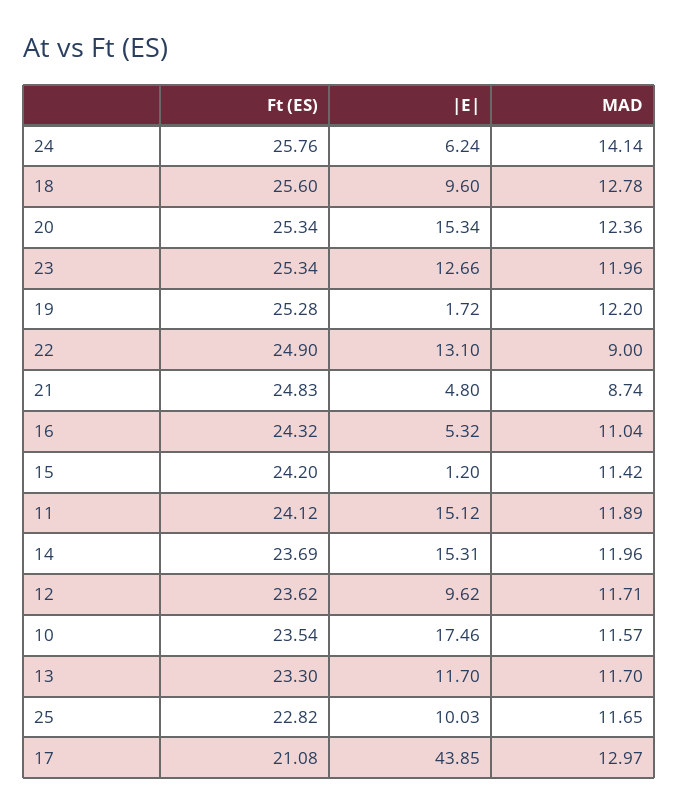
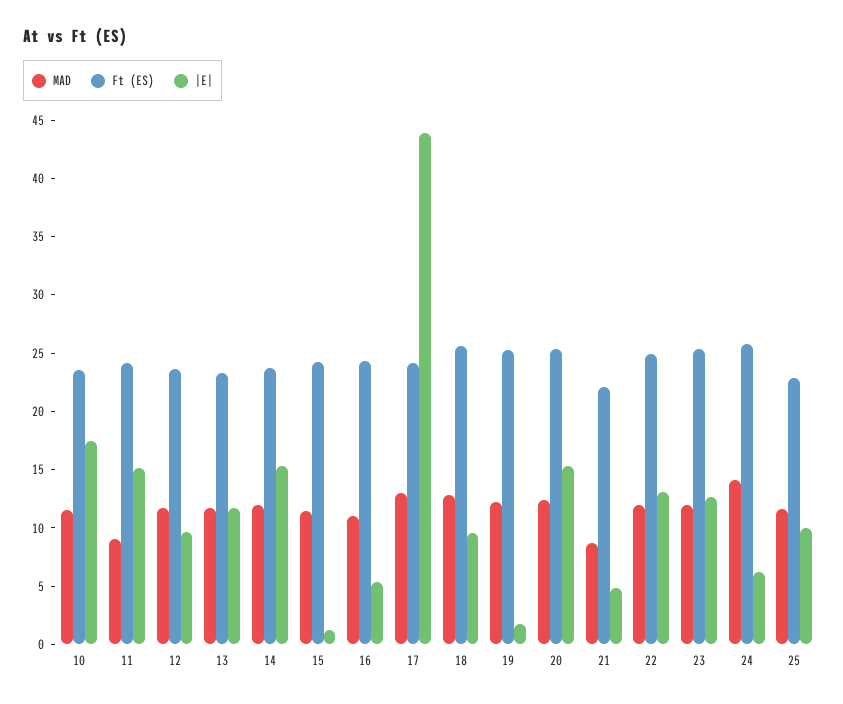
  {
    "Ft (ES)": {
      "24": 25.76,
      "18": 25.6,
      "20": 25.34,
      "23": 25.34,
      "19": 25.28,
      "22": 24.9,
-     "21": 24.83,
+     "21": 22,
      "16": 24.32,
      "15": 24.2,
      "11": 24.12,
      "14": 23.69,
      "12": 23.62,
      "10": 23.54,
      "13": 23.3,
      "25": 22.82,
-     "17": 21.08
+     "17": 24
    },
    "|E|": {
      "24": 6.24,
      "18": 9.6,
      "20": 15.34,
      "23": 12.66,
      "19": 1.72,
      "22": 13.1,
      "21": 4.8,
      "16": 5.32,
      "15": 1.2,
      "11": 15.12,
      "14": 15.31,
      "12": 9.62,
      "10": 17.46,
      "13": 11.7,
      "25": 10.03,
      "17": 43.85
    },
    "MAD": {
      "24": 14.14,
      "18": 12.78,
      "20": 12.36,
      "23": 11.96,
      "19": 12.2,
-     "22": 9,
+     "22": 12,
      "21": 8.74,
      "16": 11.04,
      "15": 11.42,
-     "11": 11.89,
+     "11": 9,
      "14": 11.96,
      "12": 11.71,
      "10": 11.57,
      "13": 11.7,
      "25": 11.65,
      "17": 12.97
    }
  }

